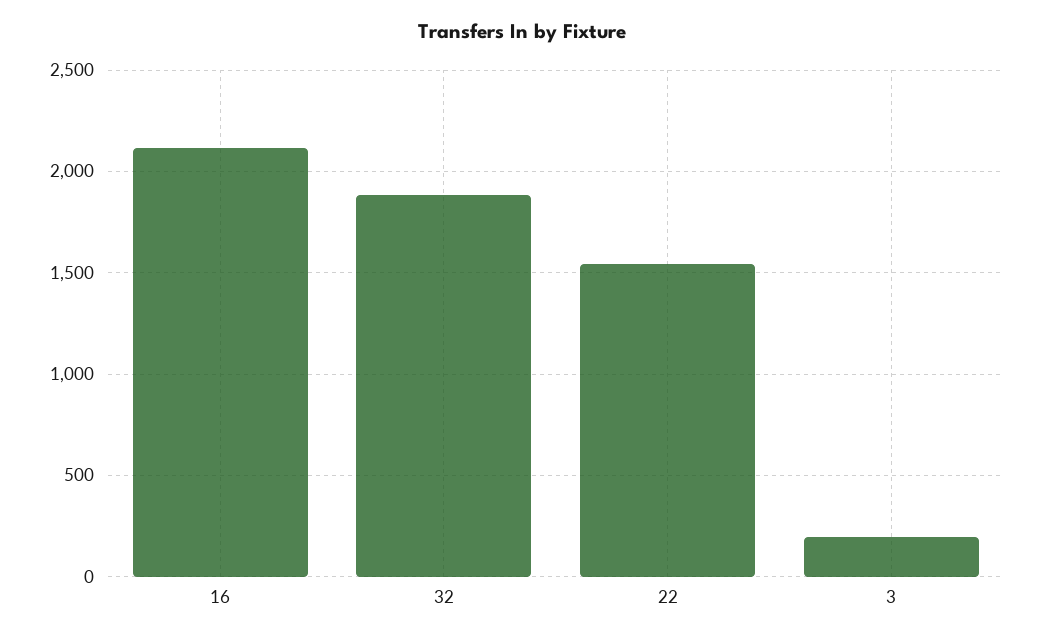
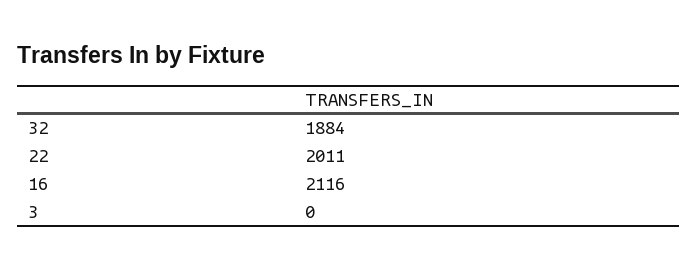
  {
    "16": 2116,
    "32": 1884,
-   "22": 1550,
+   "22": 2011,
-   "3": 200
+   "3": 0
  }

